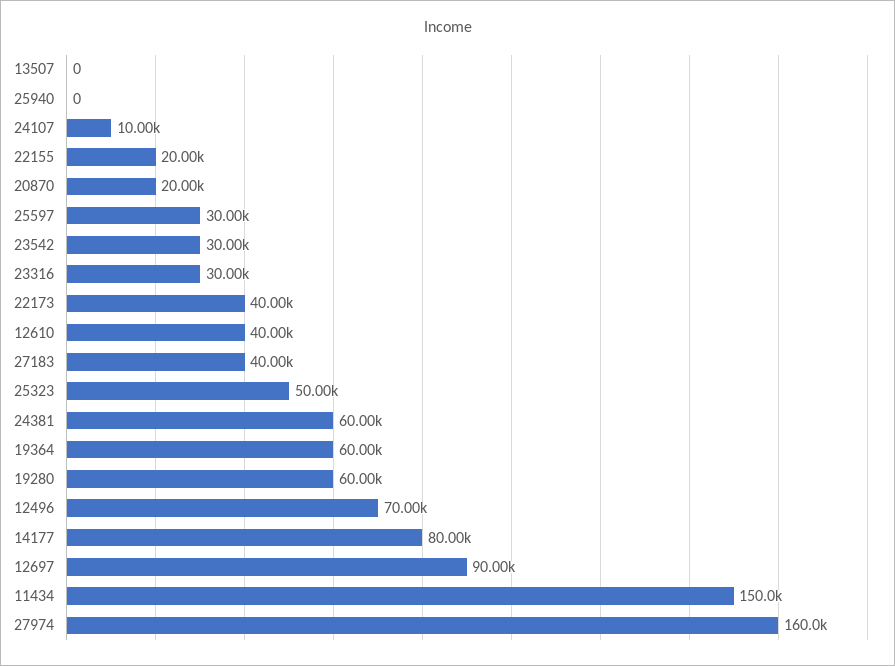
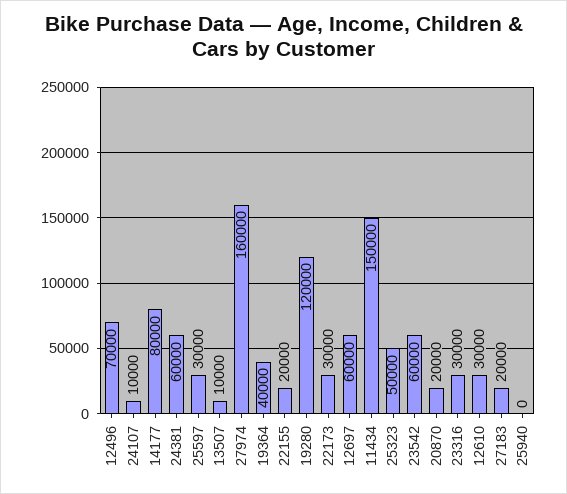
  {
-   "13507": 0,
+   "13507": 10000,
    "25940": 0,
    "24107": 10000,
    "22155": 20000,
    "20870": 20000,
    "25597": 30000,
-   "23542": 30000,
+   "23542": 60000,
    "23316": 30000,
-   "22173": 40000,
+   "22173": 30000,
-   "12610": 40000,
+   "12610": 30000,
-   "27183": 40000,
+   "27183": 20000,
    "25323": 50000,
    "24381": 60000,
-   "19364": 60000,
+   "19364": 40000,
-   "19280": 60000,
+   "19280": 120000,
    "12496": 70000,
    "14177": 80000,
-   "12697": 90000,
+   "12697": 60000,
    "11434": 150000,
    "27974": 160000
  }

